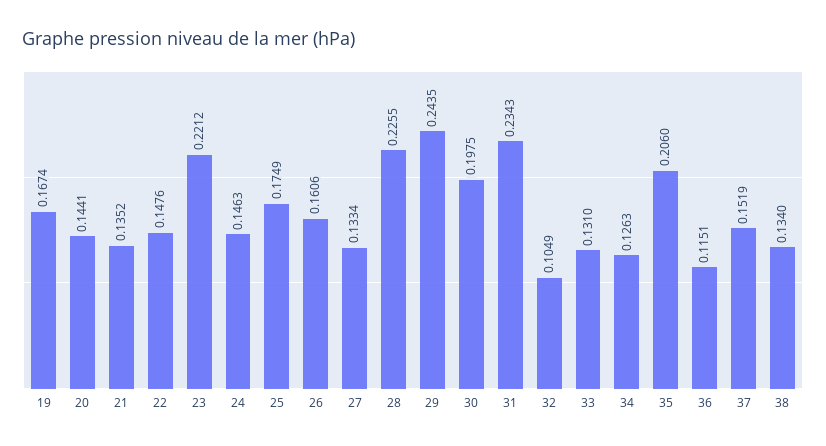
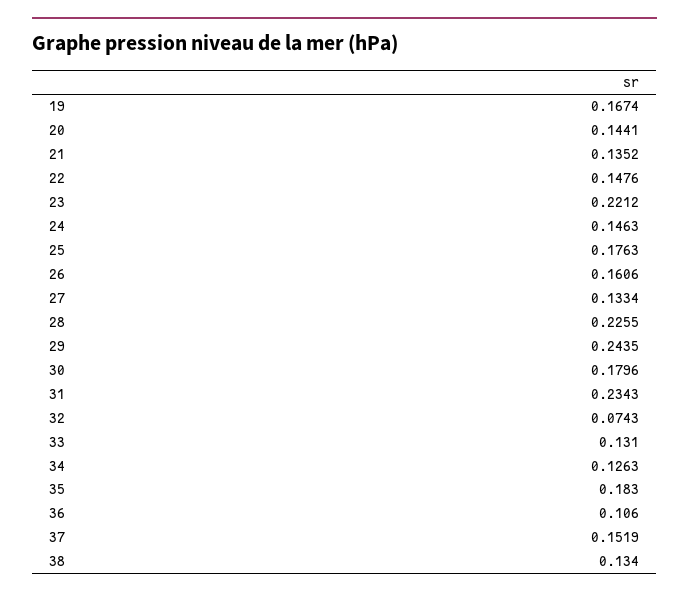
  {
    "19": 0.1674,
    "20": 0.1441,
    "21": 0.1352,
    "22": 0.1476,
    "23": 0.2212,
    "24": 0.1463,
-   "25": 0.1749,
+   "25": 0.1763,
    "26": 0.1606,
    "27": 0.1334,
    "28": 0.2255,
    "29": 0.2435,
-   "30": 0.1975,
+   "30": 0.1796,
    "31": 0.2343,
-   "32": 0.1049,
+   "32": 0.0743,
    "33": 0.131,
    "34": 0.1263,
-   "35": 0.206,
+   "35": 0.183,
-   "36": 0.1151,
+   "36": 0.106,
    "37": 0.1519,
    "38": 0.134
  }

